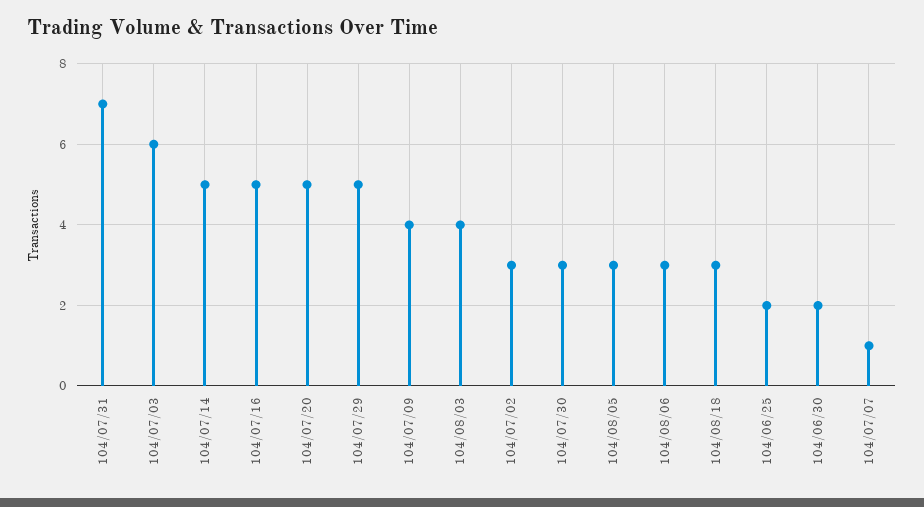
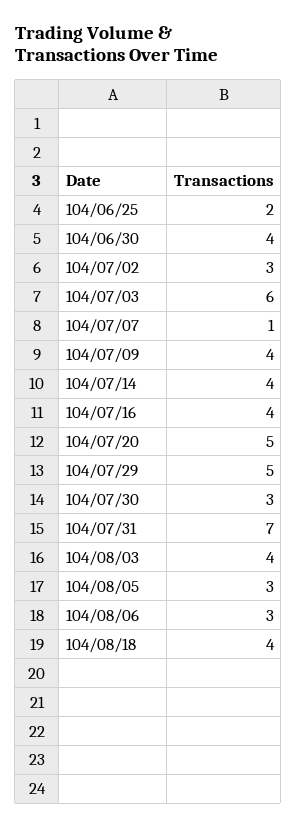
  {
    "104/07/31": 7,
    "104/07/03": 6,
-   "104/07/14": 5,
+   "104/07/14": 4,
-   "104/07/16": 5,
+   "104/07/16": 4,
    "104/07/20": 5,
    "104/07/29": 5,
    "104/07/09": 4,
    "104/08/03": 4,
    "104/07/02": 3,
    "104/07/30": 3,
    "104/08/05": 3,
    "104/08/06": 3,
-   "104/08/18": 3,
+   "104/08/18": 4,
    "104/06/25": 2,
-   "104/06/30": 2,
+   "104/06/30": 4,
    "104/07/07": 1
  }

